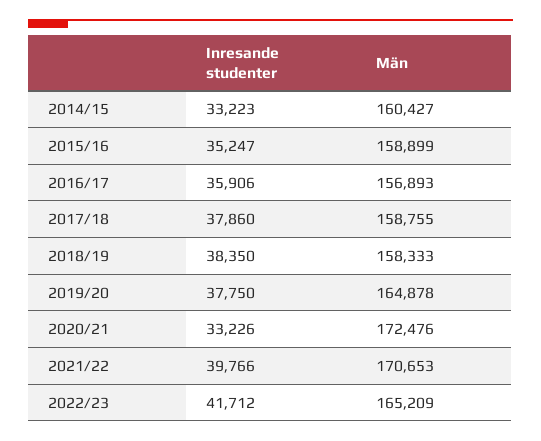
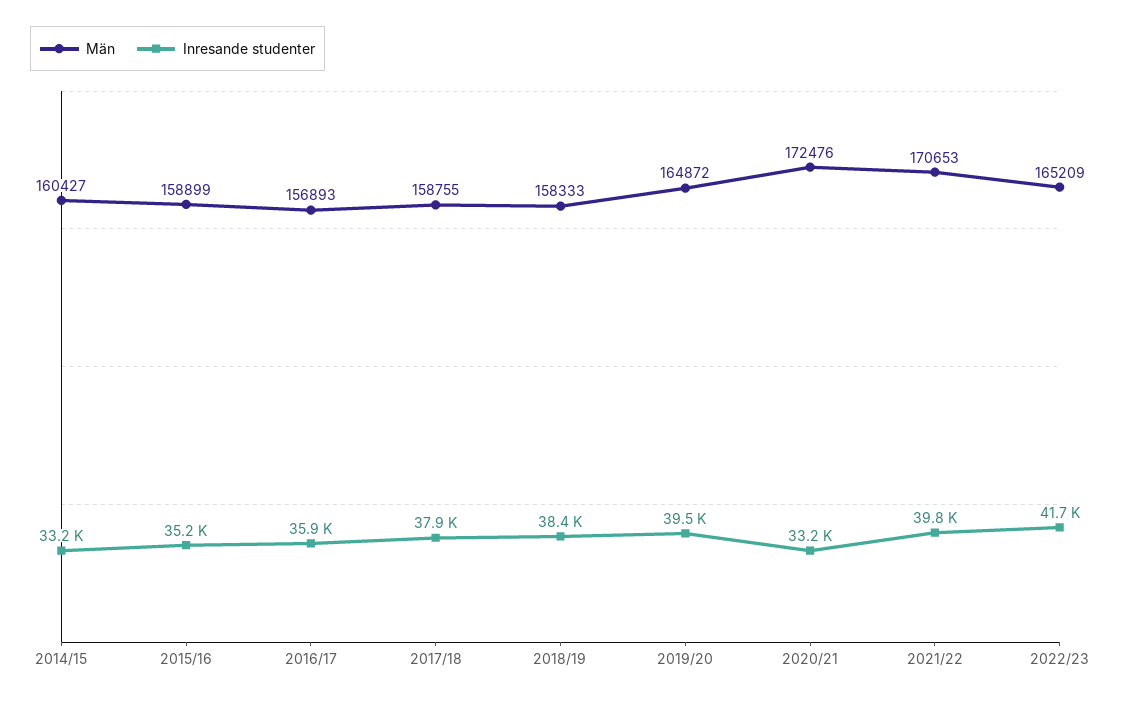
  {
    "Inresande studenter": {
      "2014/15": 33223,
      "2015/16": 35247,
      "2016/17": 35906,
      "2017/18": 37860,
      "2018/19": 38350,
-     "2019/20": 37750,
+     "2019/20": 39500,
      "2020/21": 33226,
      "2021/22": 39766,
      "2022/23": 41712
    },
    "Män": {
      "2014/15": 160427,
      "2015/16": 158899,
      "2016/17": 156893,
      "2017/18": 158755,
      "2018/19": 158333,
-     "2019/20": 164878,
+     "2019/20": 164872,
      "2020/21": 172476,
      "2021/22": 170653,
      "2022/23": 165209
    }
  }

